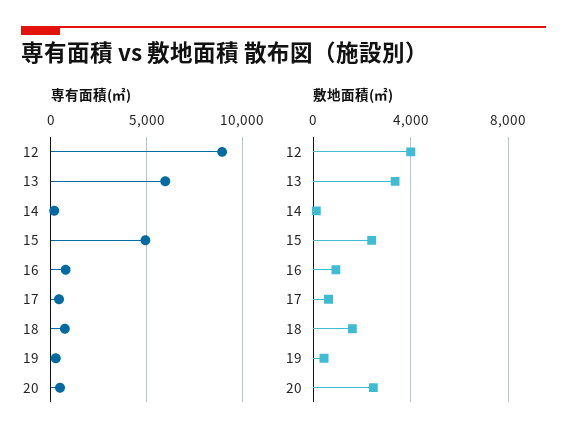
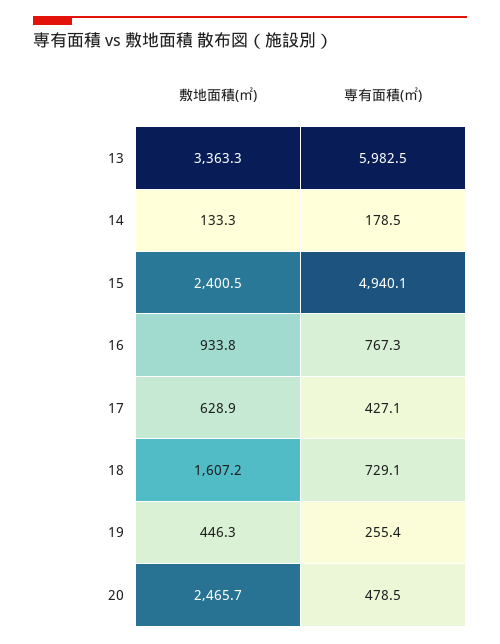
  {
    "専有面積(㎡)": {
-     "12": 9000,
      "13": 5982.5,
      "14": 178.5,
      "15": 4940.1,
      "16": 767.3,
      "17": 427.1,
      "18": 729.1,
      "19": 255.4,
      "20": 478.5
    },
    "敷地面積(㎡)": {
-     "12": 4000,
      "13": 3363.3,
      "14": 133.3,
      "15": 2400.5,
      "16": 933.8,
      "17": 628.9,
      "18": 1607.2,
      "19": 446.3,
      "20": 2465.7
    }
  }

